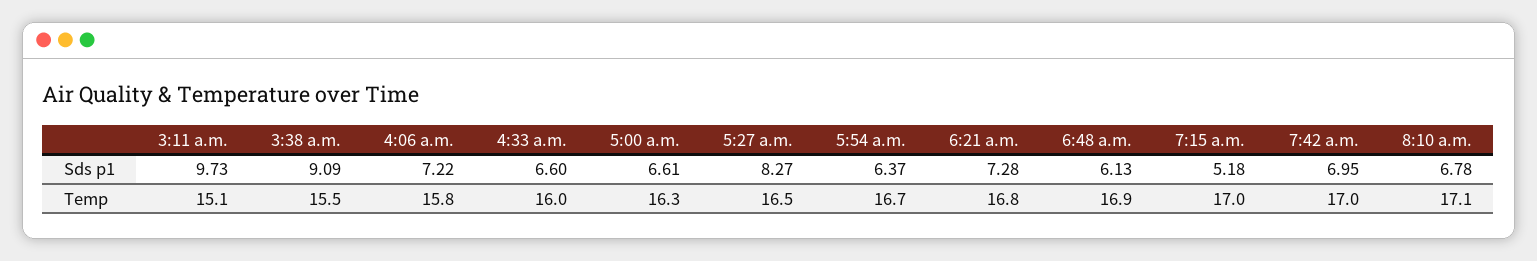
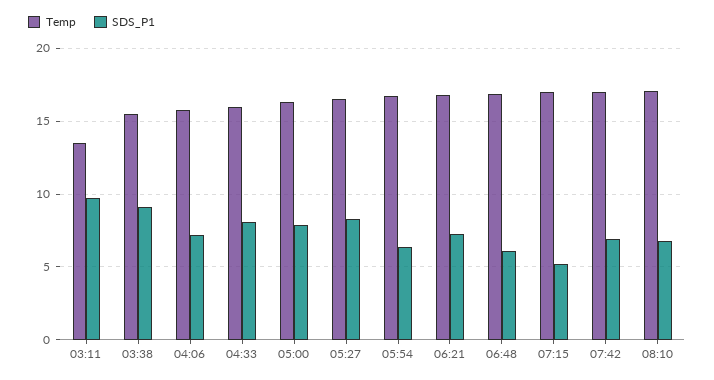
  {
    "Sds p1": {
      "3:11 a.m.": 9.73,
      "3:38 a.m.": 9.09,
      "4:06 a.m.": 7.22,
-     "4:33 a.m.": 6.6,
+     "4:33 a.m.": 8,
-     "5:00 a.m.": 6.61,
+     "5:00 a.m.": 8,
      "5:27 a.m.": 8.27,
      "5:54 a.m.": 6.37,
      "6:21 a.m.": 7.28,
      "6:48 a.m.": 6.13,
      "7:15 a.m.": 5.18,
      "7:42 a.m.": 6.95,
      "8:10 a.m.": 6.78
    },
    "Temp": {
-     "3:11 a.m.": 15.1,
+     "3:11 a.m.": 13.5,
      "3:38 a.m.": 15.5,
      "4:06 a.m.": 15.8,
      "4:33 a.m.": 16,
      "5:00 a.m.": 16.3,
      "5:27 a.m.": 16.5,
      "5:54 a.m.": 16.7,
      "6:21 a.m.": 16.8,
      "6:48 a.m.": 16.9,
      "7:15 a.m.": 17,
      "7:42 a.m.": 17,
      "8:10 a.m.": 17.1
    }
  }

